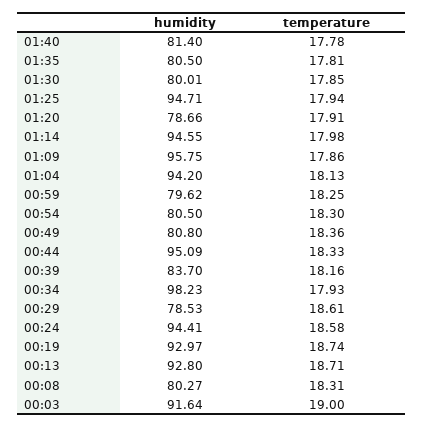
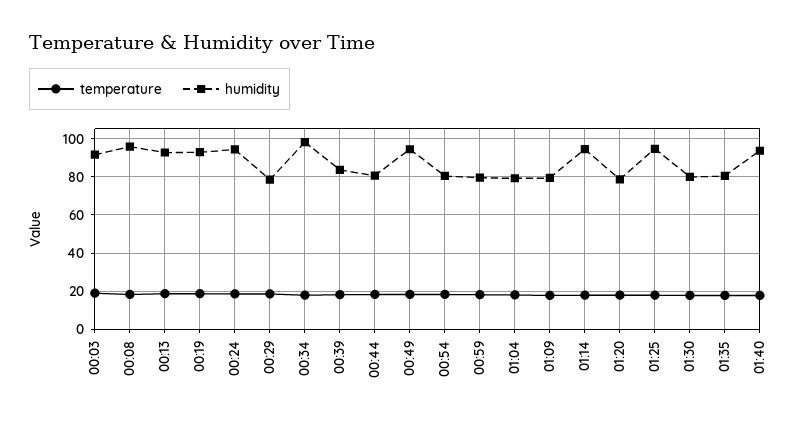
  {
    "humidity": {
-     "01:40": 81.4,
+     "01:40": 95,
      "01:35": 80.5,
      "01:30": 80.01,
      "01:25": 94.71,
      "01:20": 78.66,
      "01:14": 94.55,
-     "01:09": 95.75,
+     "01:09": 80,
-     "01:04": 94.2,
+     "01:04": 80,
      "00:59": 79.62,
      "00:54": 80.5,
-     "00:49": 80.8,
+     "00:49": 95,
-     "00:44": 95.09,
+     "00:44": 80,
      "00:39": 83.7,
      "00:34": 98.23,
      "00:29": 78.53,
      "00:24": 94.41,
      "00:19": 92.97,
      "00:13": 92.8,
-     "00:08": 80.27,
+     "00:08": 95,
      "00:03": 91.64
    },
    "temperature": {
      "01:40": 17.78,
      "01:35": 17.81,
      "01:30": 17.85,
      "01:25": 17.94,
      "01:20": 17.91,
      "01:14": 17.98,
      "01:09": 17.86,
      "01:04": 18.13,
      "00:59": 18.25,
      "00:54": 18.3,
      "00:49": 18.36,
      "00:44": 18.33,
      "00:39": 18.16,
      "00:34": 17.93,
      "00:29": 18.61,
      "00:24": 18.58,
      "00:19": 18.74,
      "00:13": 18.71,
      "00:08": 18.31,
      "00:03": 19
    }
  }

